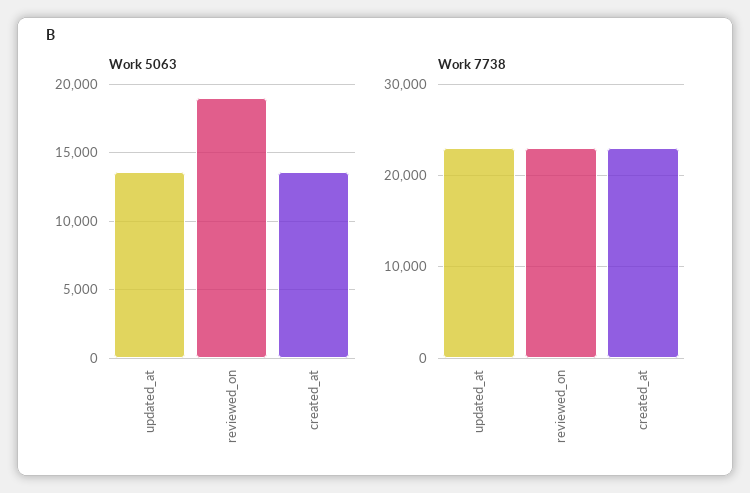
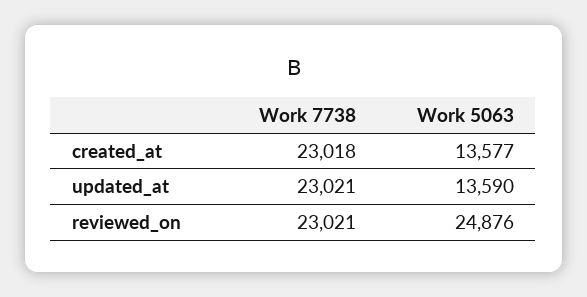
  {
    "Work 5063": {
      "updated_at": 13590,
-     "reviewed_on": 19000,
+     "reviewed_on": 24876,
      "created_at": 13577
    },
    "Work 7738": {
      "updated_at": 23021,
      "reviewed_on": 23021,
      "created_at": 23018
    }
  }

